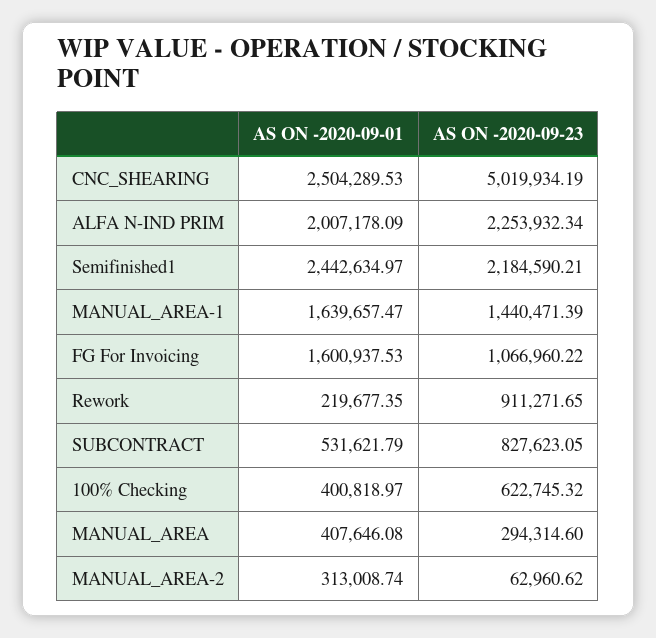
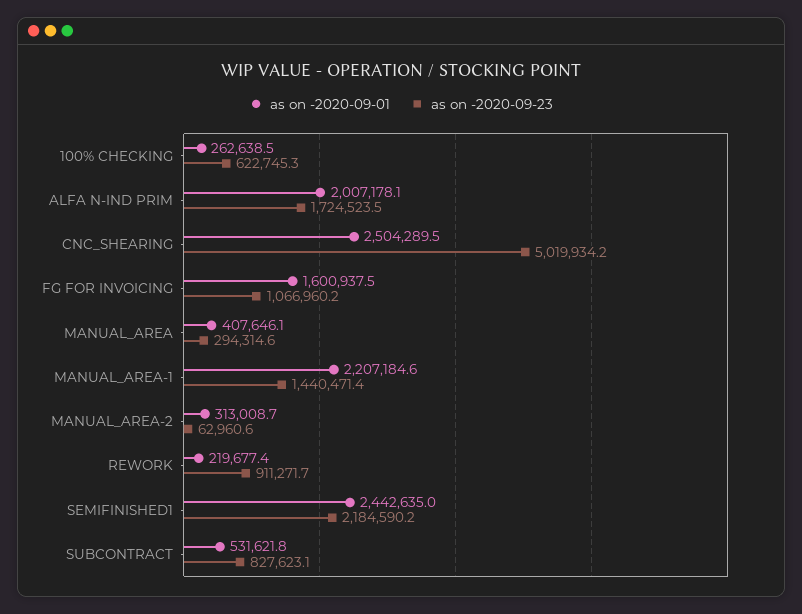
  {
    "AS ON -2020-09-01": {
      "CNC_SHEARING": 2504289.53,
      "ALFA N-IND PRIM": 2007178.09,
      "Semifinished1": 2442634.97,
-     "MANUAL_AREA-1": 1639657.47,
+     "MANUAL_AREA-1": 2207184.6,
      "FG For Invoicing": 1600937.53,
      "Rework": 219677.35,
      "SUBCONTRACT": 531621.79,
-     "100% Checking": 400818.97,
+     "100% Checking": 262638.5,
      "MANUAL_AREA": 407646.08,
      "MANUAL_AREA-2": 313008.74
    },
    "AS ON -2020-09-23": {
      "CNC_SHEARING": 5019934.19,
-     "ALFA N-IND PRIM": 2253932.34,
+     "ALFA N-IND PRIM": 1724523.5,
      "Semifinished1": 2184590.21,
      "MANUAL_AREA-1": 1440471.39,
      "FG For Invoicing": 1066960.22,
      "Rework": 911271.65,
      "SUBCONTRACT": 827623.05,
      "100% Checking": 622745.32,
      "MANUAL_AREA": 294314.6,
      "MANUAL_AREA-2": 62960.62
    }
  }

